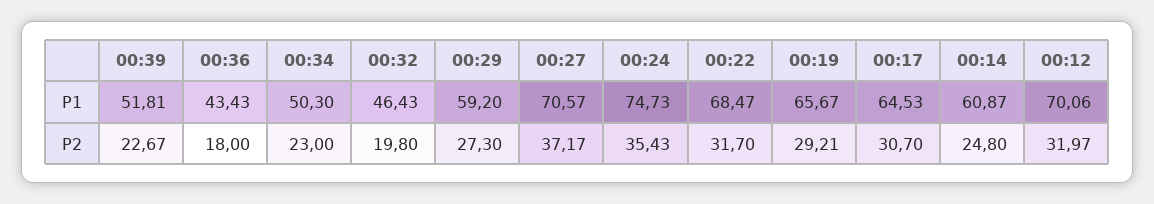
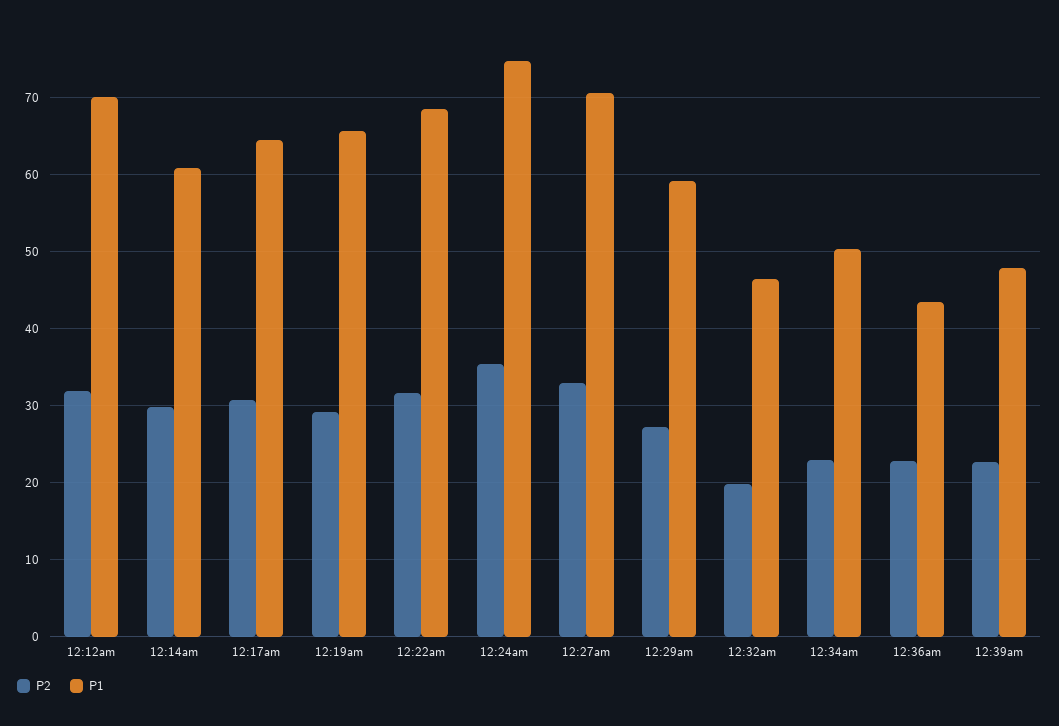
  {
    "P1": {
-     "00:39": 51.81,
+     "00:39": 48,
      "00:36": 43.43,
      "00:34": 50.3,
      "00:32": 46.43,
      "00:29": 59.2,
      "00:27": 70.57,
      "00:24": 74.73,
      "00:22": 68.47,
      "00:19": 65.67,
      "00:17": 64.53,
      "00:14": 60.87,
      "00:12": 70.06
    },
    "P2": {
      "00:39": 22.67,
-     "00:36": 18,
+     "00:36": 23,
      "00:34": 23,
      "00:32": 19.8,
      "00:29": 27.3,
-     "00:27": 37.17,
+     "00:27": 33,
      "00:24": 35.43,
      "00:22": 31.7,
      "00:19": 29.21,
      "00:17": 30.7,
-     "00:14": 24.8,
+     "00:14": 30,
      "00:12": 31.97
    }
  }

